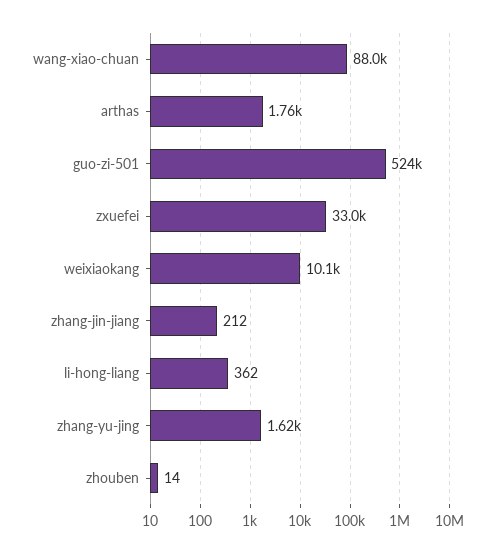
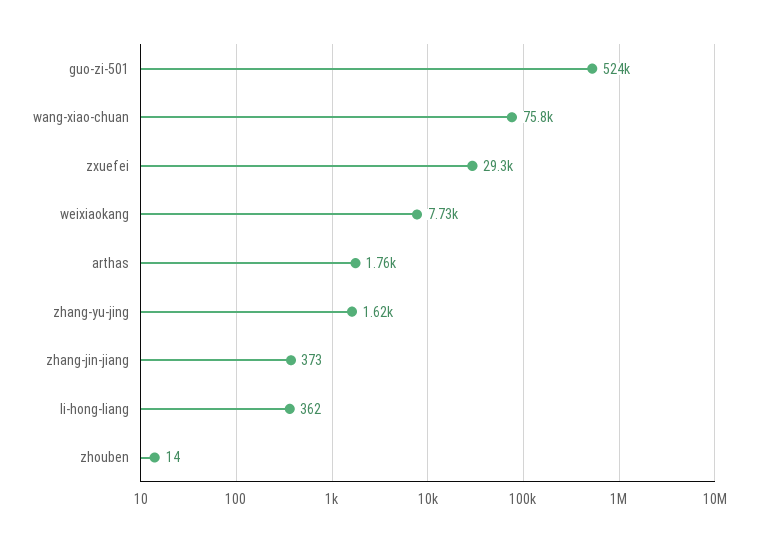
  {
-   "wang-xiao-chuan": 88000,
+   "wang-xiao-chuan": 75800,
    "arthas": 1760,
    "guo-zi-501": 524000,
-   "zxuefei": 33000,
+   "zxuefei": 29300,
-   "weixiaokang": 10100,
+   "weixiaokang": 7730,
-   "zhang-jin-jiang": 212,
+   "zhang-jin-jiang": 373,
    "li-hong-liang": 362,
    "zhang-yu-jing": 1620,
    "zhouben": 14
  }

